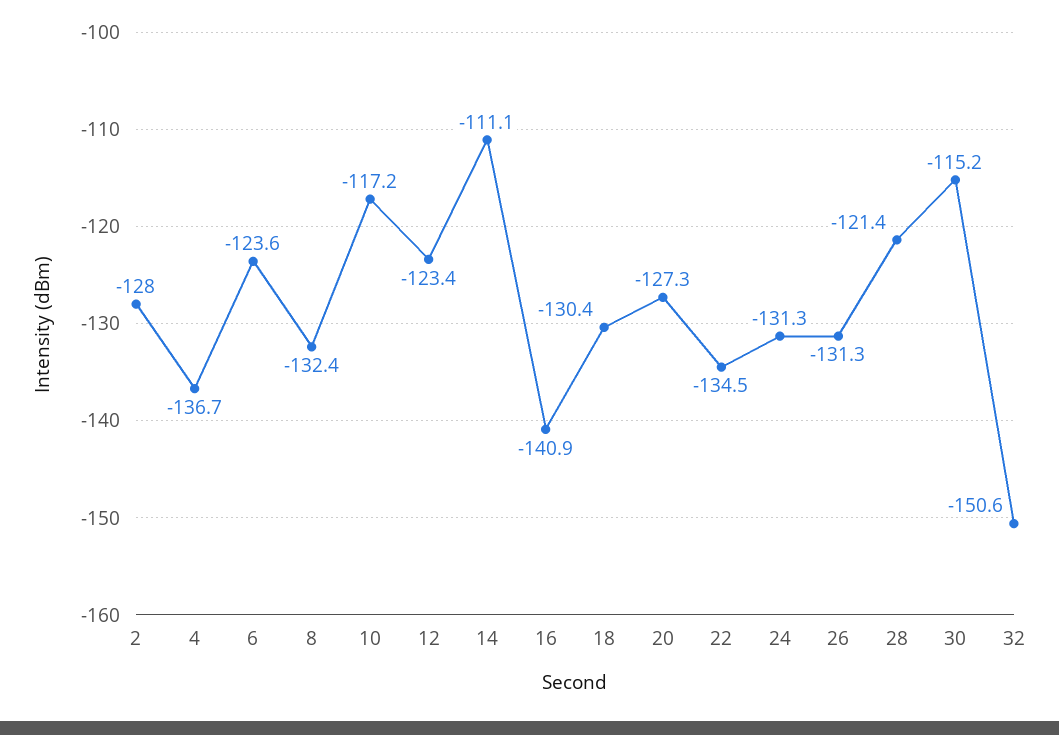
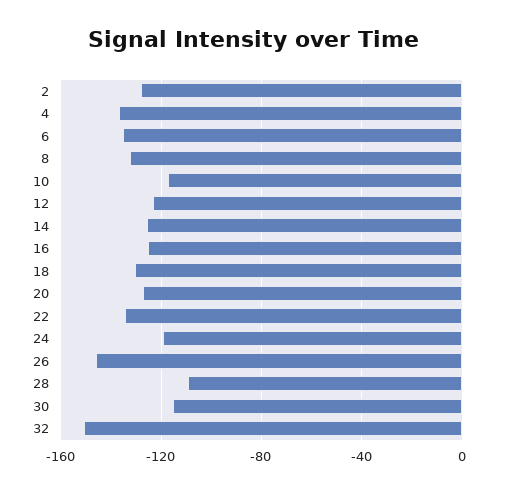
  {
    "2": -128,
    "4": -136.7,
-   "6": -123.6,
+   "6": -135,
    "8": -132.4,
    "10": -117.2,
    "12": -123.4,
-   "14": -111.1,
+   "14": -125,
-   "16": -140.9,
+   "16": -125,
    "18": -130.4,
    "20": -127.3,
    "22": -134.5,
-   "24": -131.3,
+   "24": -120,
-   "26": -131.3,
+   "26": -145,
-   "28": -121.4,
+   "28": -110,
    "30": -115.2,
    "32": -150.6
  }

